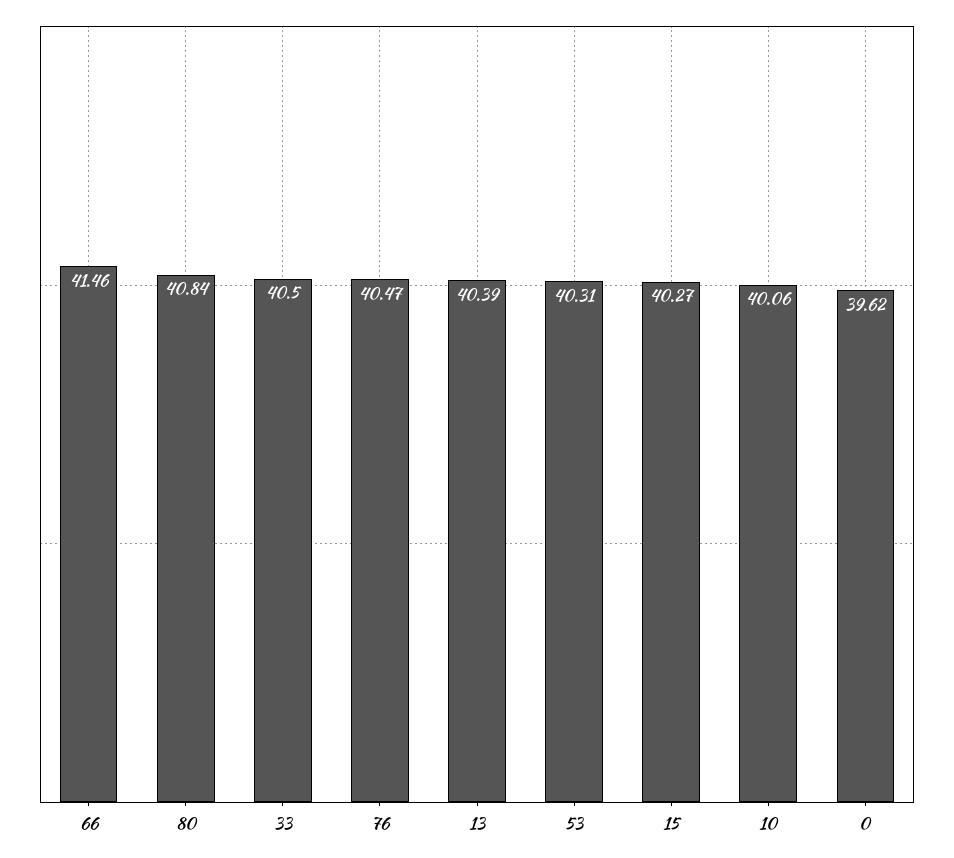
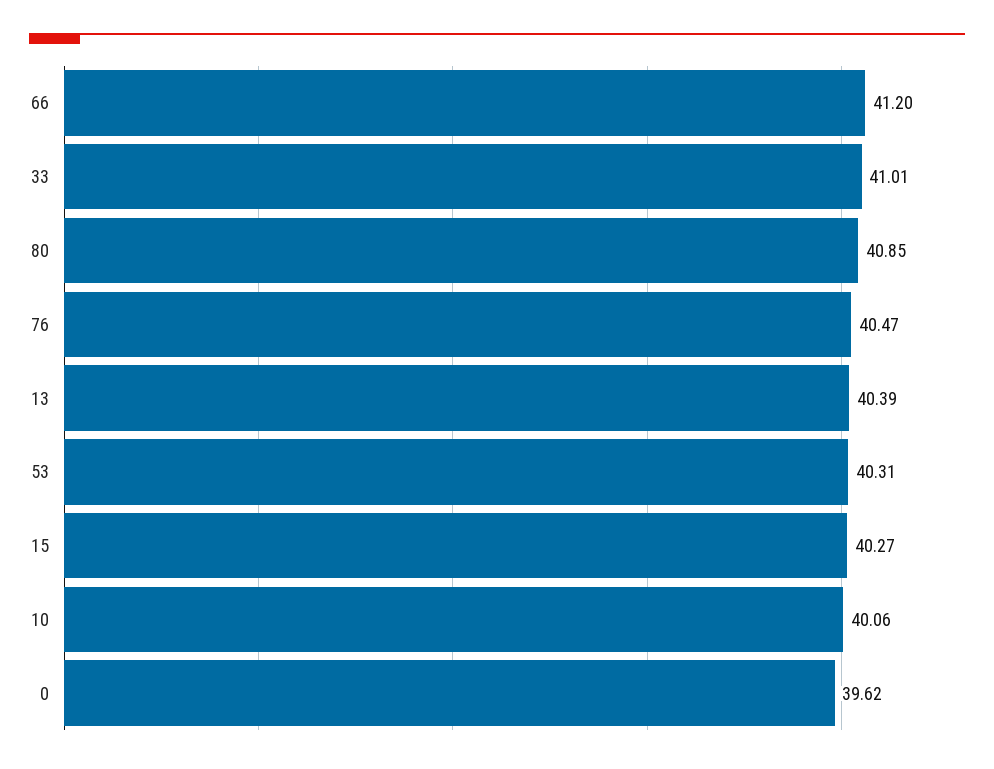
  {
-   "66": 41.46,
+   "66": 41.2,
-   "80": 40.84,
+   "80": 40.85,
-   "33": 40.5,
+   "33": 41.01,
    "76": 40.47,
    "13": 40.39,
    "53": 40.31,
    "15": 40.27,
    "10": 40.06,
    "0": 39.62
  }

